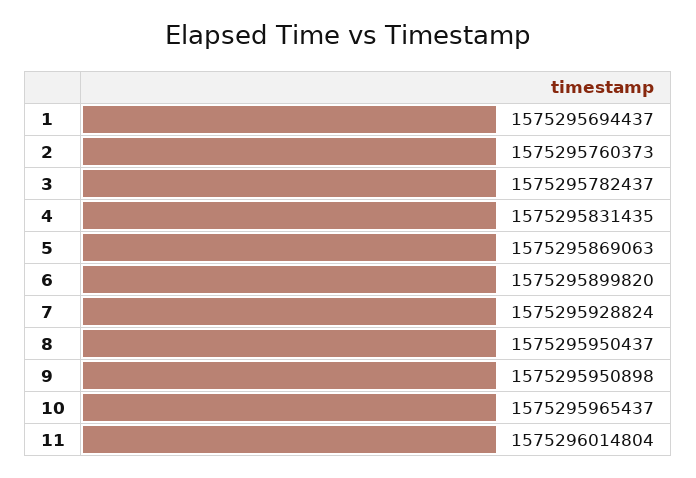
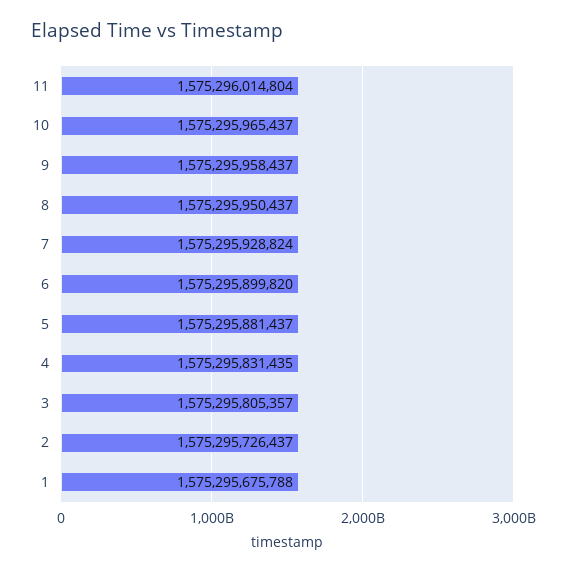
  {
-   "1": 1575295694437,
+   "1": 1575295675788,
-   "2": 1575295760373,
+   "2": 1575295726437,
-   "3": 1575295782437,
+   "3": 1575295805357,
    "4": 1575295831435,
-   "5": 1575295869063,
+   "5": 1575295881437,
    "6": 1575295899820,
    "7": 1575295928824,
    "8": 1575295950437,
-   "9": 1575295950898,
+   "9": 1575295958437,
    "10": 1575295965437,
    "11": 1575296014804
  }

